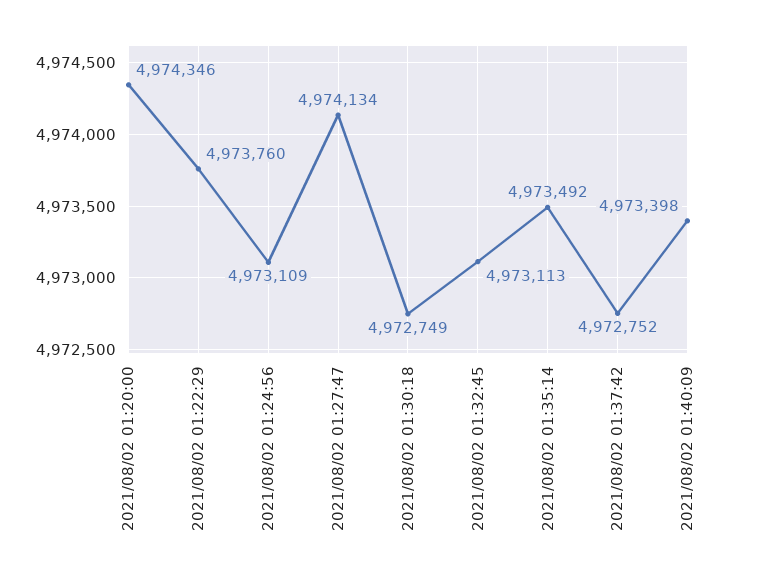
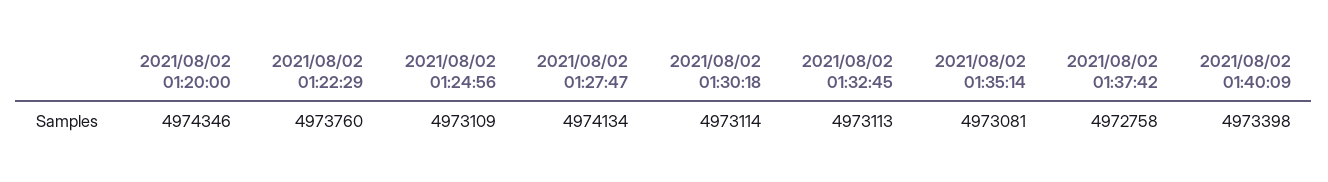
  {
    "2021/08/02 01:20:00": 4974346,
    "2021/08/02 01:22:29": 4973760,
    "2021/08/02 01:24:56": 4973109,
    "2021/08/02 01:27:47": 4974134,
-   "2021/08/02 01:30:18": 4972749,
+   "2021/08/02 01:30:18": 4973114,
    "2021/08/02 01:32:45": 4973113,
-   "2021/08/02 01:35:14": 4973492,
+   "2021/08/02 01:35:14": 4973081,
-   "2021/08/02 01:37:42": 4972752,
+   "2021/08/02 01:37:42": 4972758,
    "2021/08/02 01:40:09": 4973398
  }

